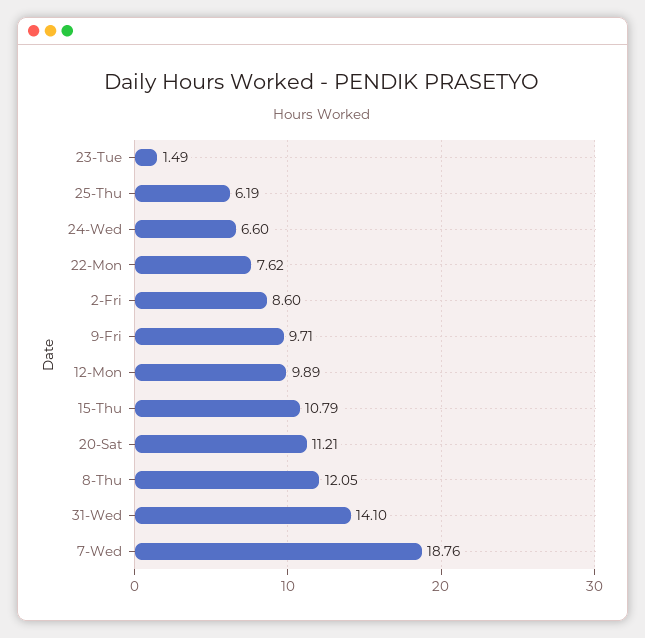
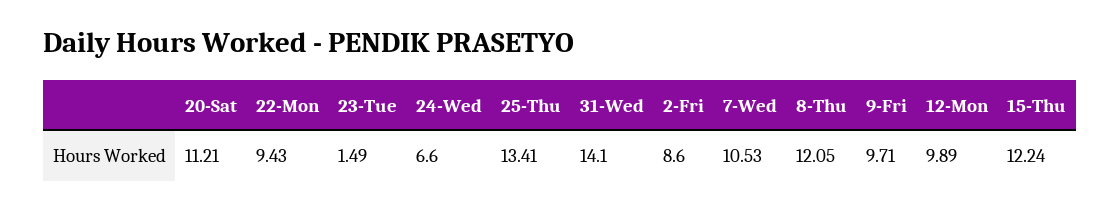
  {
    "23-Tue": 1.49,
-   "25-Thu": 6.19,
+   "25-Thu": 13.41,
    "24-Wed": 6.6,
-   "22-Mon": 7.62,
+   "22-Mon": 9.43,
    "2-Fri": 8.6,
    "9-Fri": 9.71,
    "12-Mon": 9.89,
-   "15-Thu": 10.79,
+   "15-Thu": 12.24,
    "20-Sat": 11.21,
    "8-Thu": 12.05,
    "31-Wed": 14.1,
-   "7-Wed": 18.76
+   "7-Wed": 10.53
  }

